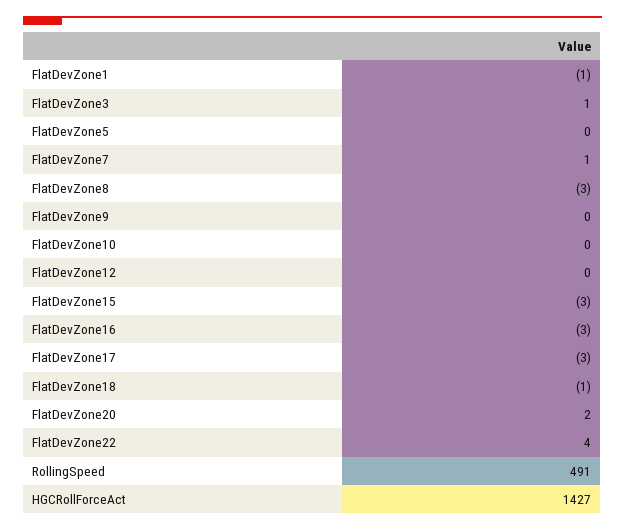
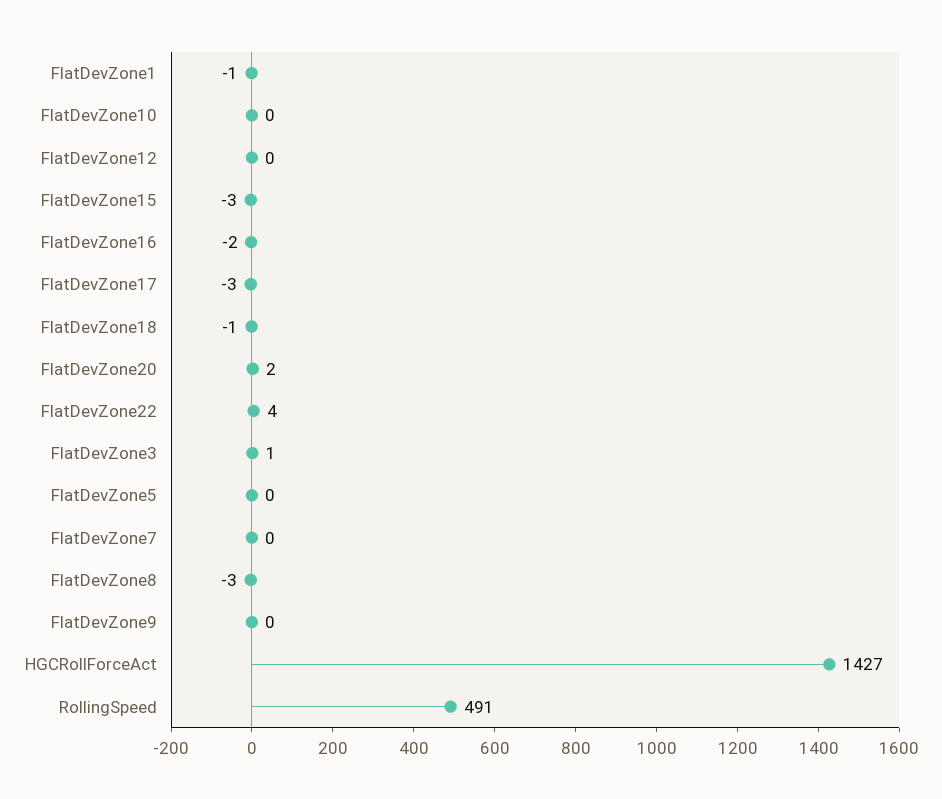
  {
    "FlatDevZone1": -1,
    "FlatDevZone3": 1,
    "FlatDevZone5": 0,
-   "FlatDevZone7": 1,
+   "FlatDevZone7": 0,
    "FlatDevZone8": -3,
    "FlatDevZone9": 0,
    "FlatDevZone10": 0,
    "FlatDevZone12": 0,
    "FlatDevZone15": -3,
-   "FlatDevZone16": -3,
+   "FlatDevZone16": -2,
    "FlatDevZone17": -3,
    "FlatDevZone18": -1,
    "FlatDevZone20": 2,
    "FlatDevZone22": 4,
    "RollingSpeed": 491,
    "HGCRollForceAct": 1427
  }

